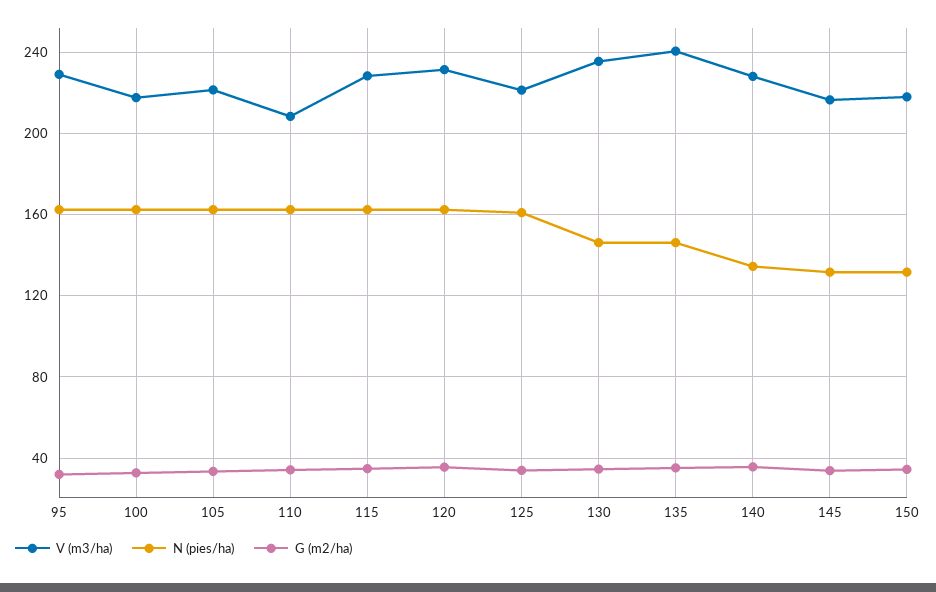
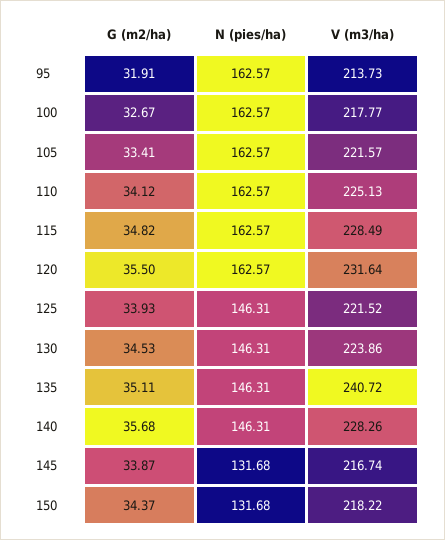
  {
    "V (m3/ha)": {
-     "95": 230,
+     "95": 213.73,
      "100": 217.77,
      "105": 221.57,
-     "110": 210,
+     "110": 225.13,
      "115": 228.49,
      "120": 231.64,
      "125": 221.52,
-     "130": 235,
+     "130": 223.86,
      "135": 240.72,
      "140": 228.26,
      "145": 216.74,
      "150": 218.22
    },
    "N (pies/ha)": {
      "95": 162.57,
      "100": 162.57,
      "105": 162.57,
      "110": 162.57,
      "115": 162.57,
      "120": 162.57,
-     "125": 160,
+     "125": 146.31,
      "130": 146.31,
      "135": 146.31,
-     "140": 135,
+     "140": 146.31,
      "145": 131.68,
      "150": 131.68
    },
    "G (m2/ha)": {
      "95": 31.91,
      "100": 32.67,
      "105": 33.41,
      "110": 34.12,
      "115": 34.82,
      "120": 35.5,
      "125": 33.93,
      "130": 34.53,
      "135": 35.11,
      "140": 35.68,
      "145": 33.87,
      "150": 34.37
    }
  }

